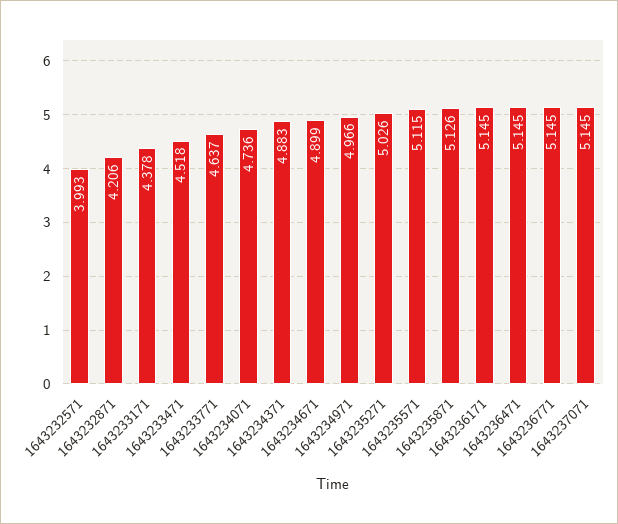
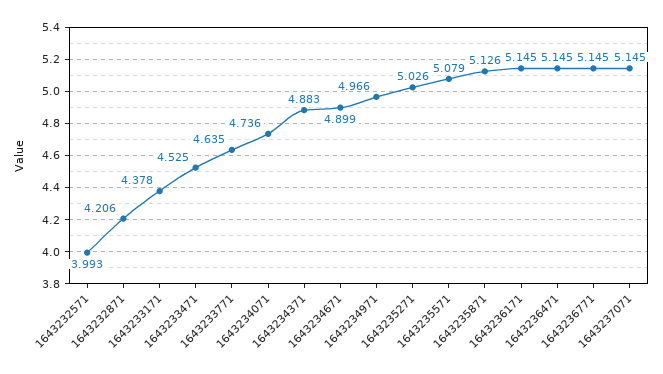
  {
    "1643232571": 3.993,
    "1643232871": 4.206,
    "1643233171": 4.378,
-   "1643233471": 4.518,
+   "1643233471": 4.525,
-   "1643233771": 4.637,
+   "1643233771": 4.635,
    "1643234071": 4.736,
    "1643234371": 4.883,
    "1643234671": 4.899,
    "1643234971": 4.966,
    "1643235271": 5.026,
-   "1643235571": 5.115,
+   "1643235571": 5.079,
    "1643235871": 5.126,
    "1643236171": 5.145,
    "1643236471": 5.145,
    "1643236771": 5.145,
    "1643237071": 5.145
  }

